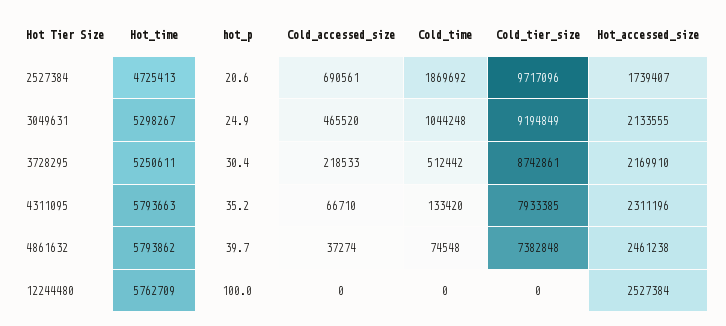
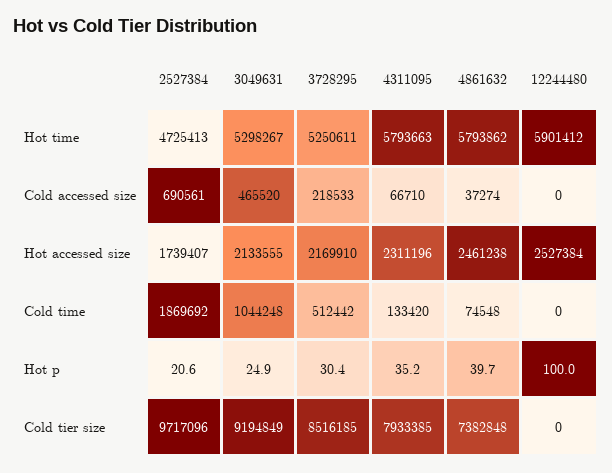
  {
    "Hot_time": {
      "2527384": 4725413,
      "3049631": 5298267,
      "3728295": 5250611,
      "4311095": 5793663,
      "4861632": 5793862,
-     "12244480": 5762709
+     "12244480": 5901412
    },
    "hot_p": {
      "2527384": 20.6,
      "3049631": 24.9,
      "3728295": 30.4,
      "4311095": 35.2,
      "4861632": 39.7,
      "12244480": 100
    },
    "Cold_accessed_size": {
      "2527384": 690561,
      "3049631": 465520,
      "3728295": 218533,
      "4311095": 66710,
      "4861632": 37274,
      "12244480": 0
    },
    "Cold_time": {
      "2527384": 1869692,
      "3049631": 1044248,
      "3728295": 512442,
      "4311095": 133420,
      "4861632": 74548,
      "12244480": 0
    },
    "Cold_tier_size": {
      "2527384": 9717096,
      "3049631": 9194849,
-     "3728295": 8742861,
+     "3728295": 8516185,
      "4311095": 7933385,
      "4861632": 7382848,
      "12244480": 0
    },
    "Hot_accessed_size": {
      "2527384": 1739407,
      "3049631": 2133555,
      "3728295": 2169910,
      "4311095": 2311196,
      "4861632": 2461238,
      "12244480": 2527384
    }
  }

